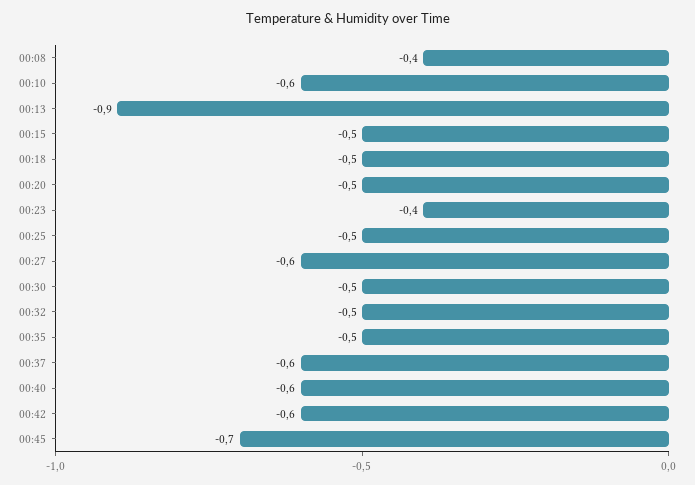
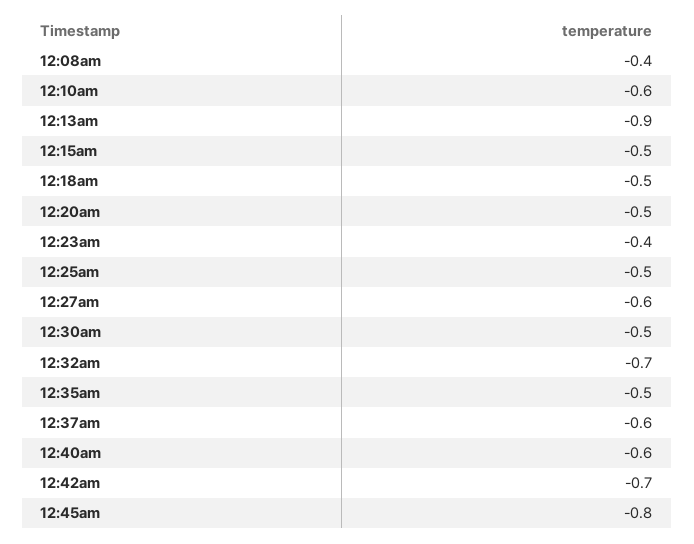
  {
    "00:08": -0.4,
    "00:10": -0.6,
    "00:13": -0.9,
    "00:15": -0.5,
    "00:18": -0.5,
    "00:20": -0.5,
    "00:23": -0.4,
    "00:25": -0.5,
    "00:27": -0.6,
    "00:30": -0.5,
-   "00:32": -0.5,
+   "00:32": -0.7,
    "00:35": -0.5,
    "00:37": -0.6,
    "00:40": -0.6,
-   "00:42": -0.6,
+   "00:42": -0.7,
-   "00:45": -0.7
+   "00:45": -0.8
  }

